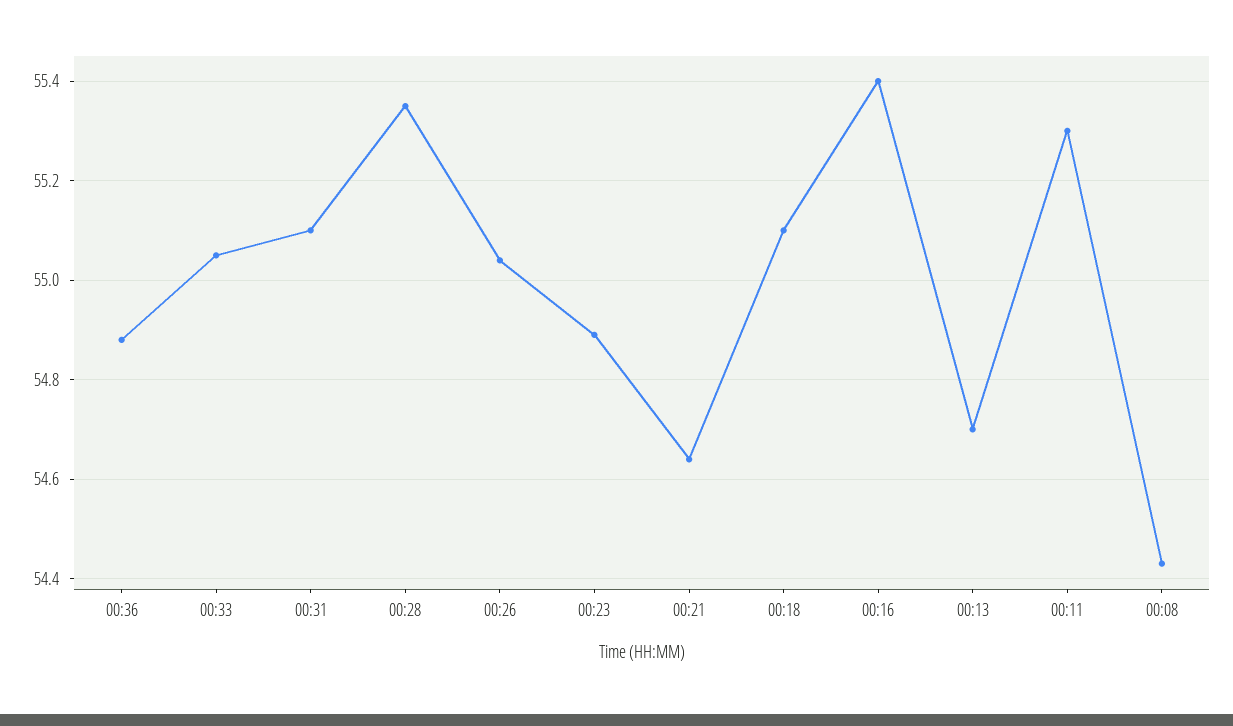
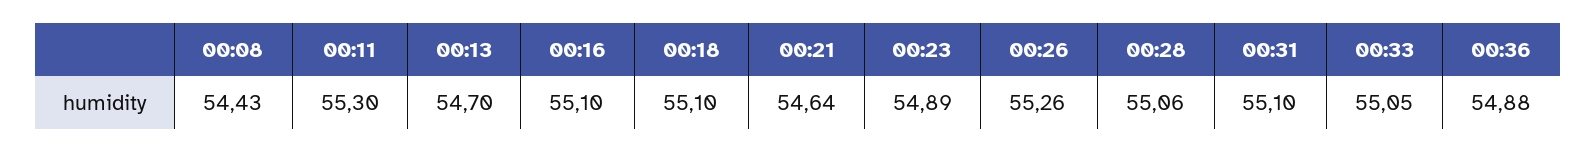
  {
    "00:36": 54.88,
    "00:33": 55.05,
    "00:31": 55.1,
-   "00:28": 55.35,
+   "00:28": 55.06,
-   "00:26": 55.05,
+   "00:26": 55.26,
    "00:23": 54.89,
    "00:21": 54.64,
    "00:18": 55.1,
-   "00:16": 55.4,
+   "00:16": 55.1,
    "00:13": 54.7,
    "00:11": 55.3,
    "00:08": 54.43
  }

